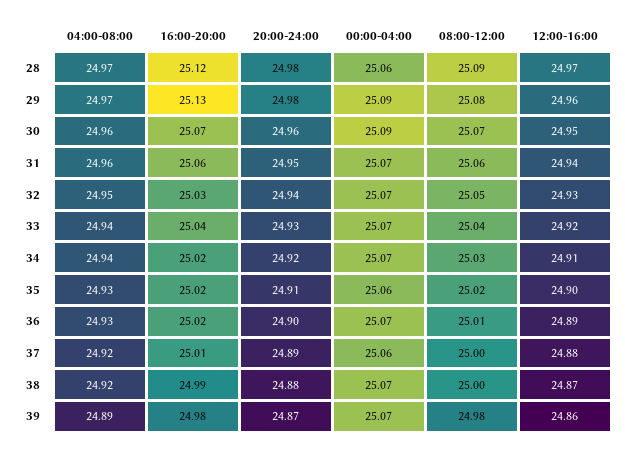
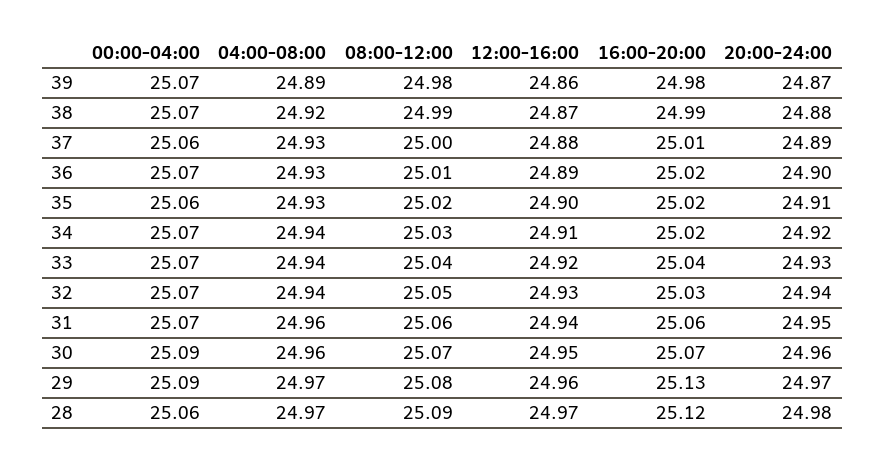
  {
    "04:00-08:00": {
      "28": 24.97,
      "29": 24.97,
      "30": 24.96,
      "31": 24.96,
-     "32": 24.95,
+     "32": 24.94,
      "33": 24.94,
      "34": 24.94,
      "35": 24.93,
      "36": 24.93,
-     "37": 24.92,
+     "37": 24.93,
      "38": 24.92,
      "39": 24.89
    },
    "16:00-20:00": {
      "28": 25.12,
      "29": 25.13,
      "30": 25.07,
      "31": 25.06,
      "32": 25.03,
      "33": 25.04,
      "34": 25.02,
      "35": 25.02,
      "36": 25.02,
      "37": 25.01,
      "38": 24.99,
      "39": 24.98
    },
    "20:00-24:00": {
      "28": 24.98,
-     "29": 24.98,
+     "29": 24.97,
      "30": 24.96,
      "31": 24.95,
      "32": 24.94,
      "33": 24.93,
      "34": 24.92,
      "35": 24.91,
      "36": 24.9,
      "37": 24.89,
      "38": 24.88,
      "39": 24.87
    },
    "00:00-04:00": {
      "28": 25.06,
      "29": 25.09,
      "30": 25.09,
      "31": 25.07,
      "32": 25.07,
      "33": 25.07,
      "34": 25.07,
      "35": 25.06,
      "36": 25.07,
      "37": 25.06,
      "38": 25.07,
      "39": 25.07
    },
    "08:00-12:00": {
      "28": 25.09,
      "29": 25.08,
      "30": 25.07,
      "31": 25.06,
      "32": 25.05,
      "33": 25.04,
      "34": 25.03,
      "35": 25.02,
      "36": 25.01,
      "37": 25,
-     "38": 25,
+     "38": 24.99,
      "39": 24.98
    },
    "12:00-16:00": {
      "28": 24.97,
      "29": 24.96,
      "30": 24.95,
      "31": 24.94,
      "32": 24.93,
      "33": 24.92,
      "34": 24.91,
      "35": 24.9,
      "36": 24.89,
      "37": 24.88,
      "38": 24.87,
      "39": 24.86
    }
  }

